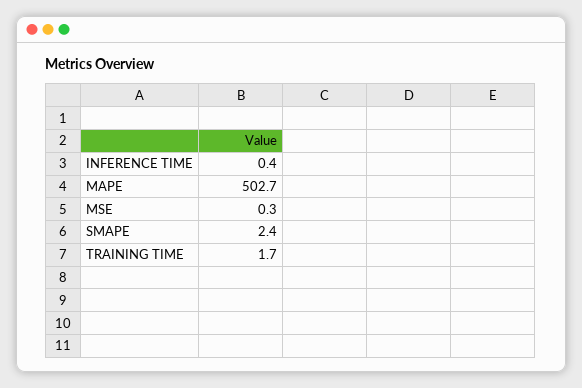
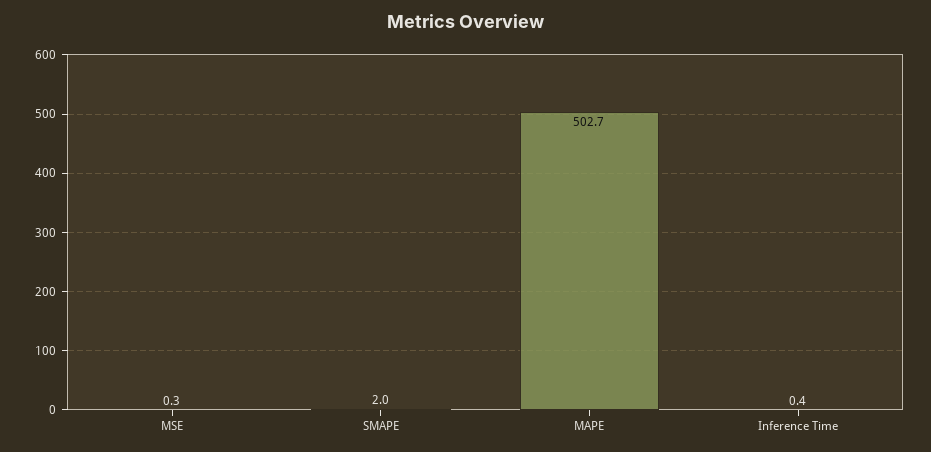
  {
    "INFERENCE TIME": 0.4,
    "MAPE": 502.7,
    "MSE": 0.3,
-   "SMAPE": 2.4,
+   "SMAPE": 2
-   "TRAINING TIME": 1.7
  }

